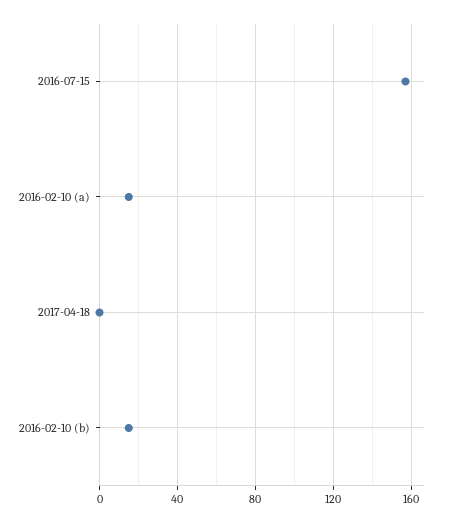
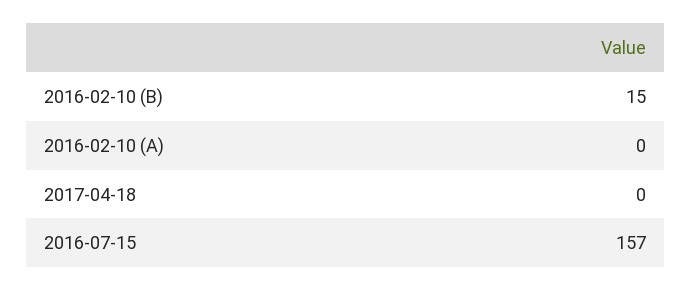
  {
    "2016-07-15": 157,
-   "2016-02-10 (a)": 15,
+   "2016-02-10 (a)": 0,
    "2017-04-18": 0,
    "2016-02-10 (b)": 15
  }

